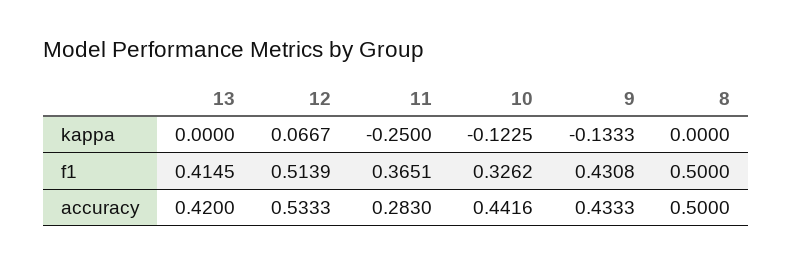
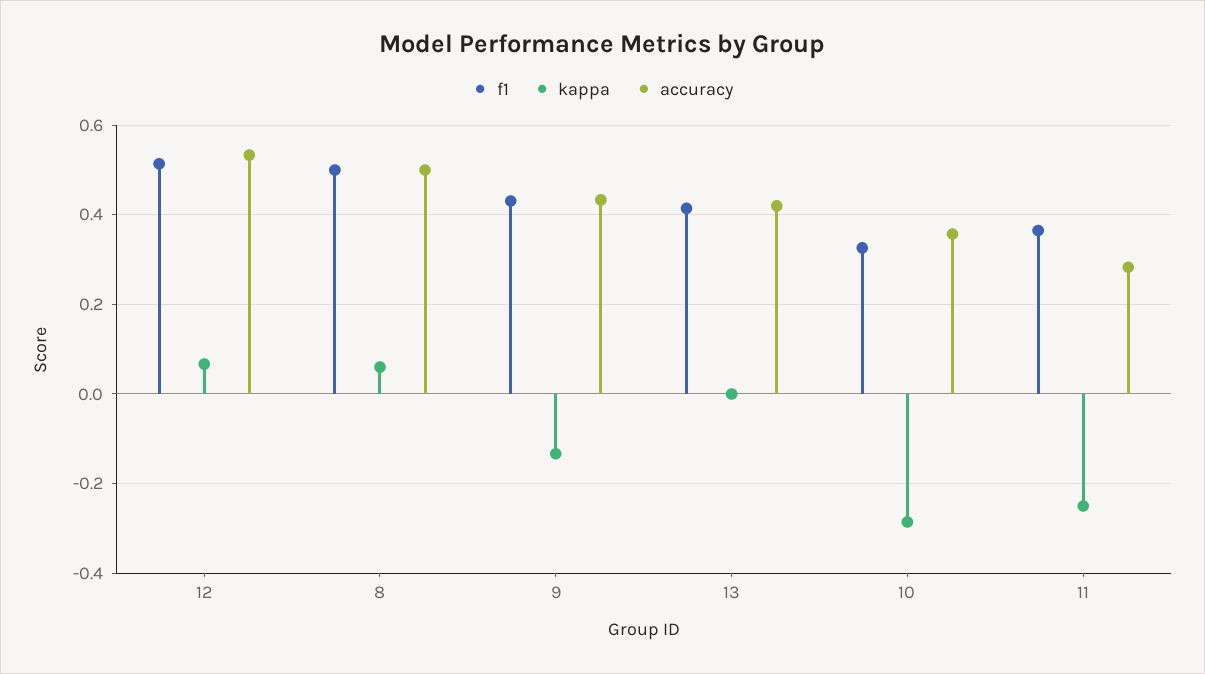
  {
    "kappa": {
      "13": 0,
      "12": 0.0667,
      "11": -0.25,
-     "10": -0.1225,
+     "10": -0.28,
      "9": -0.1333,
-     "8": 0
+     "8": 0.06
    },
    "f1": {
      "13": 0.4145,
      "12": 0.5139,
      "11": 0.3651,
      "10": 0.3262,
      "9": 0.4308,
      "8": 0.5
    },
    "accuracy": {
      "13": 0.42,
      "12": 0.5333,
      "11": 0.283,
-     "10": 0.4416,
+     "10": 0.36,
      "9": 0.4333,
      "8": 0.5
    }
  }

